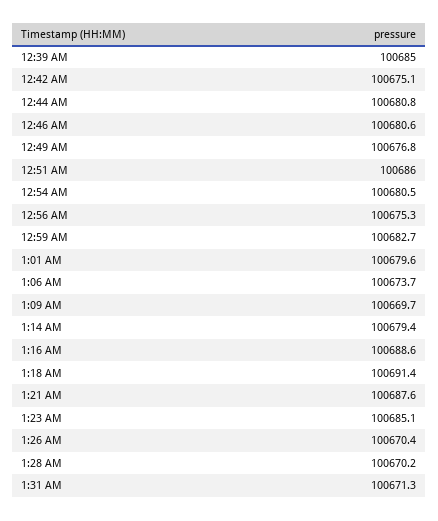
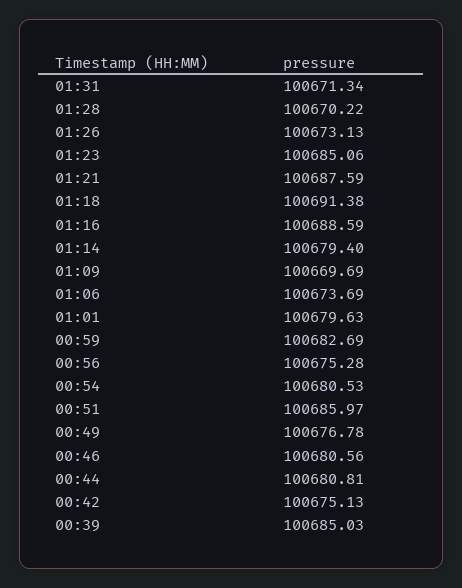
  {
    "12:39 AM": 100685.03,
    "12:42 AM": 100675.13,
    "12:44 AM": 100680.81,
    "12:46 AM": 100680.56,
    "12:49 AM": 100676.78,
    "12:51 AM": 100685.97,
    "12:54 AM": 100680.53,
    "12:56 AM": 100675.28,
    "12:59 AM": 100682.69,
    "1:01 AM": 100679.63,
    "1:06 AM": 100673.69,
    "1:09 AM": 100669.69,
    "1:14 AM": 100679.4,
    "1:16 AM": 100688.59,
    "1:18 AM": 100691.38,
    "1:21 AM": 100687.59,
    "1:23 AM": 100685.06,
-   "1:26 AM": 100670.4,
+   "1:26 AM": 100673.13,
    "1:28 AM": 100670.22,
    "1:31 AM": 100671.34
  }

